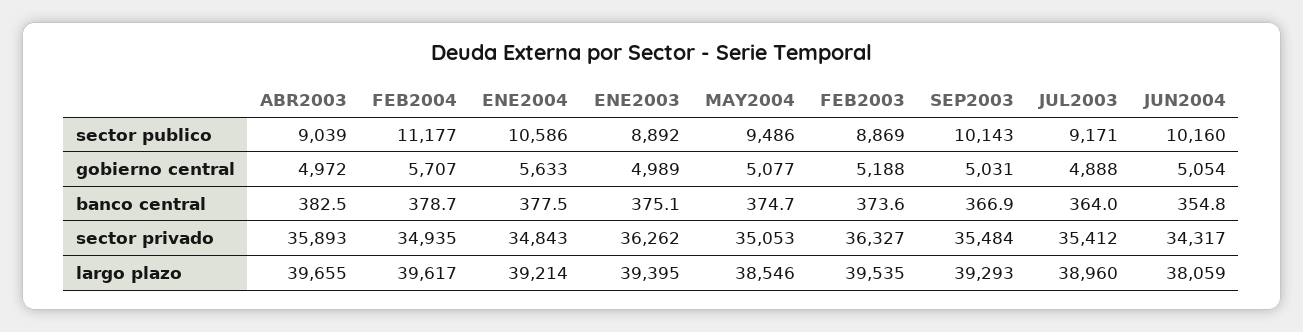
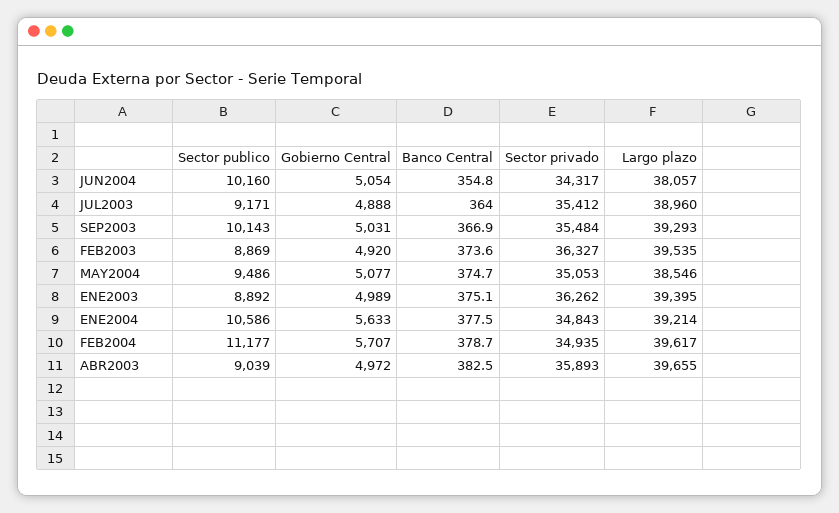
  {
    "ABR2003": {
      "sector publico": 9039,
      "gobierno central": 4972,
      "banco central": 382.5,
      "sector privado": 35893,
      "largo plazo": 39655
    },
    "FEB2004": {
      "sector publico": 11177,
      "gobierno central": 5707,
      "banco central": 378.7,
      "sector privado": 34935,
      "largo plazo": 39617
    },
    "ENE2004": {
      "sector publico": 10586,
      "gobierno central": 5633,
      "banco central": 377.5,
      "sector privado": 34843,
      "largo plazo": 39214
    },
    "ENE2003": {
      "sector publico": 8892,
      "gobierno central": 4989,
      "banco central": 375.1,
      "sector privado": 36262,
      "largo plazo": 39395
    },
    "MAY2004": {
      "sector publico": 9486,
      "gobierno central": 5077,
      "banco central": 374.7,
      "sector privado": 35053,
      "largo plazo": 38546
    },
    "FEB2003": {
      "sector publico": 8869,
-     "gobierno central": 5188,
+     "gobierno central": 4920,
      "banco central": 373.6,
      "sector privado": 36327,
      "largo plazo": 39535
    },
    "SEP2003": {
      "sector publico": 10143,
      "gobierno central": 5031,
      "banco central": 366.9,
      "sector privado": 35484,
      "largo plazo": 39293
    },
    "JUL2003": {
      "sector publico": 9171,
      "gobierno central": 4888,
      "banco central": 364,
      "sector privado": 35412,
      "largo plazo": 38960
    },
    "JUN2004": {
      "sector publico": 10160,
      "gobierno central": 5054,
      "banco central": 354.8,
      "sector privado": 34317,
-     "largo plazo": 38059
+     "largo plazo": 38057
    }
  }

